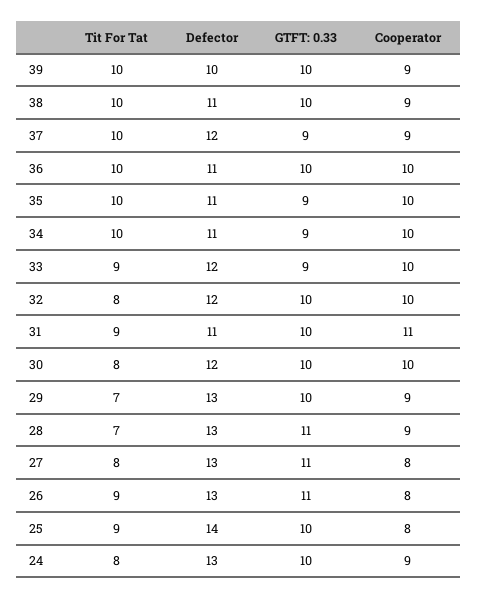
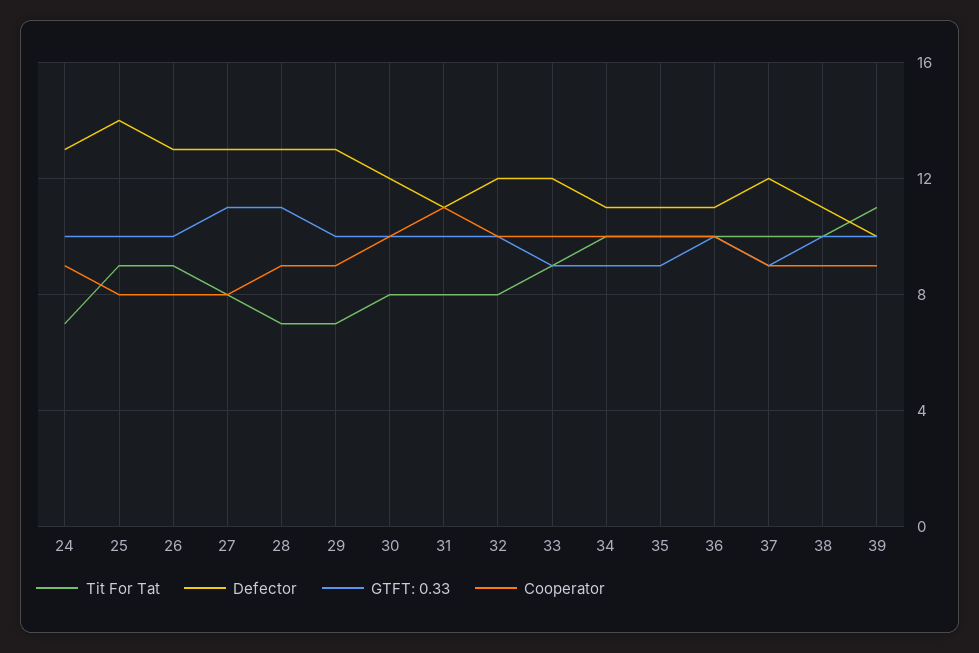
  {
    "Tit For Tat": {
-     "39": 10,
+     "39": 11,
      "38": 10,
      "37": 10,
      "36": 10,
      "35": 10,
      "34": 10,
      "33": 9,
      "32": 8,
-     "31": 9,
+     "31": 8,
      "30": 8,
      "29": 7,
      "28": 7,
      "27": 8,
      "26": 9,
      "25": 9,
-     "24": 8
+     "24": 7
    },
    "Defector": {
      "39": 10,
      "38": 11,
      "37": 12,
      "36": 11,
      "35": 11,
      "34": 11,
      "33": 12,
      "32": 12,
      "31": 11,
      "30": 12,
      "29": 13,
      "28": 13,
      "27": 13,
      "26": 13,
      "25": 14,
      "24": 13
    },
    "GTFT: 0.33": {
      "39": 10,
      "38": 10,
      "37": 9,
      "36": 10,
      "35": 9,
      "34": 9,
      "33": 9,
      "32": 10,
      "31": 10,
      "30": 10,
      "29": 10,
      "28": 11,
      "27": 11,
-     "26": 11,
+     "26": 10,
      "25": 10,
      "24": 10
    },
    "Cooperator": {
      "39": 9,
      "38": 9,
      "37": 9,
      "36": 10,
      "35": 10,
      "34": 10,
      "33": 10,
      "32": 10,
      "31": 11,
      "30": 10,
      "29": 9,
      "28": 9,
      "27": 8,
      "26": 8,
      "25": 8,
      "24": 9
    }
  }

